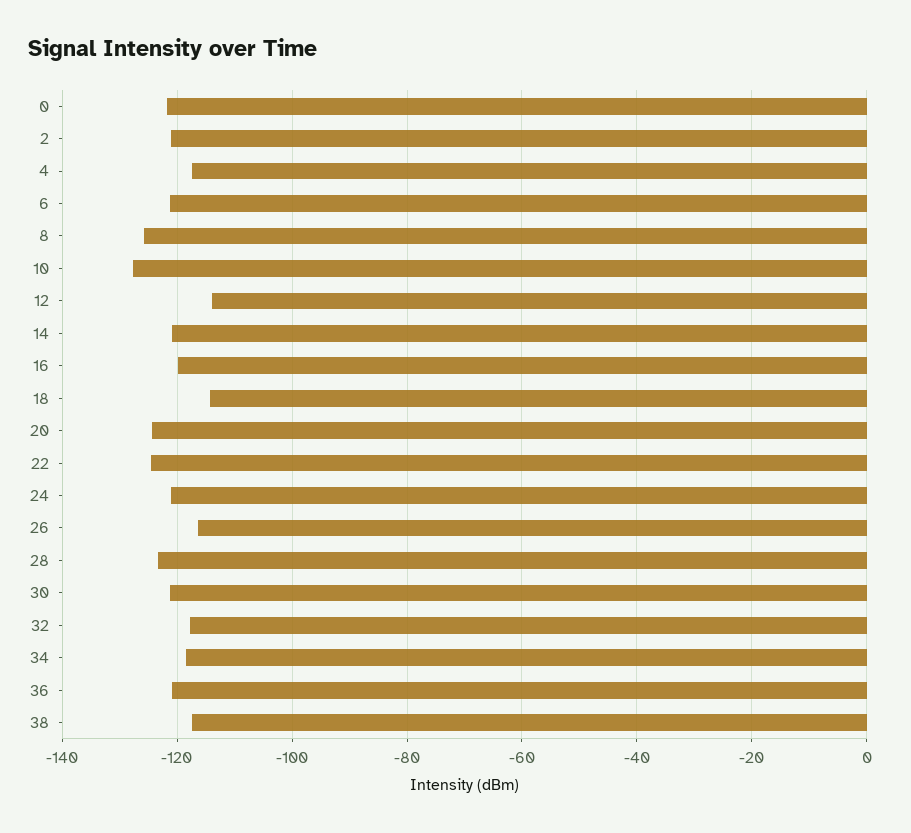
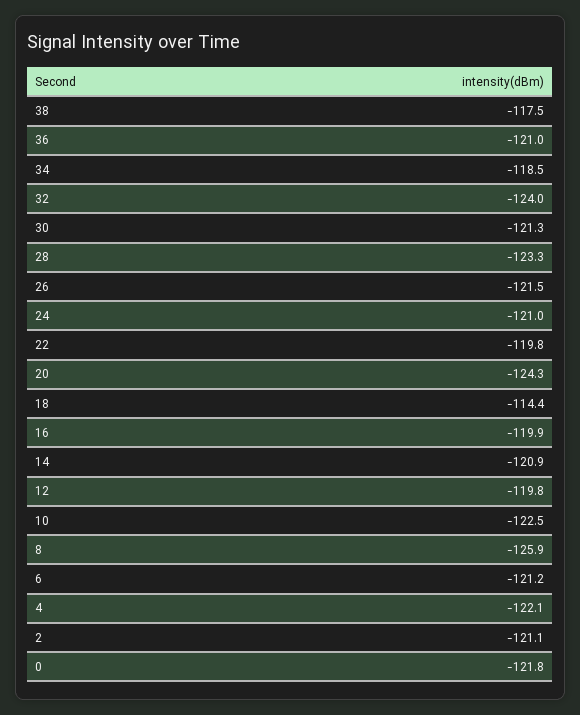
  {
    "0": -121.8,
    "2": -121.1,
-   "4": -118,
+   "4": -122.1,
    "6": -121.2,
    "8": -125.9,
-   "10": -128,
+   "10": -122.5,
-   "12": -114,
+   "12": -119.8,
    "14": -120.9,
    "16": -119.9,
    "18": -114.4,
    "20": -124.3,
-   "22": -124,
+   "22": -119.8,
    "24": -121,
-   "26": -116,
+   "26": -121.5,
    "28": -123.3,
    "30": -121.3,
-   "32": -118,
+   "32": -124,
    "34": -118.5,
    "36": -121,
    "38": -117.5
  }

